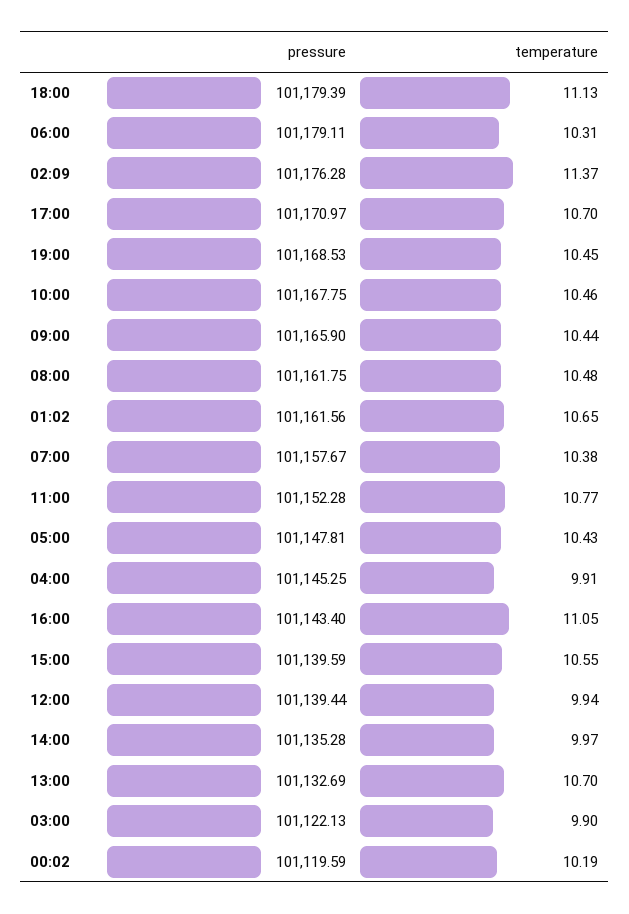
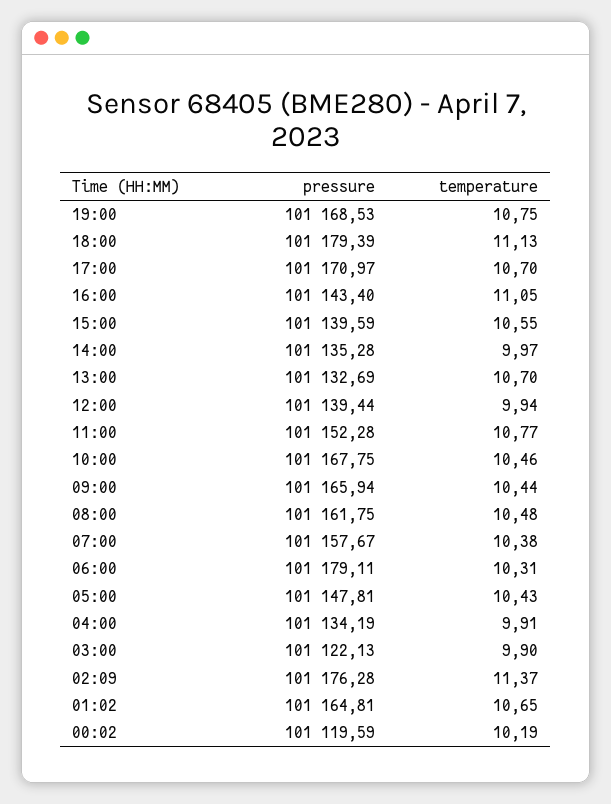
  {
    "pressure": {
      "18:00": 101179.39,
      "06:00": 101179.11,
      "02:09": 101176.28,
      "17:00": 101170.97,
      "19:00": 101168.53,
      "10:00": 101167.75,
-     "09:00": 101165.9,
+     "09:00": 101165.94,
      "08:00": 101161.75,
-     "01:02": 101161.56,
+     "01:02": 101164.81,
      "07:00": 101157.67,
      "11:00": 101152.28,
      "05:00": 101147.81,
-     "04:00": 101145.25,
+     "04:00": 101134.19,
      "16:00": 101143.4,
      "15:00": 101139.59,
      "12:00": 101139.44,
      "14:00": 101135.28,
      "13:00": 101132.69,
      "03:00": 101122.13,
      "00:02": 101119.59
    },
    "temperature": {
      "18:00": 11.13,
      "06:00": 10.31,
      "02:09": 11.37,
      "17:00": 10.7,
-     "19:00": 10.45,
+     "19:00": 10.75,
      "10:00": 10.46,
      "09:00": 10.44,
      "08:00": 10.48,
      "01:02": 10.65,
      "07:00": 10.38,
      "11:00": 10.77,
      "05:00": 10.43,
      "04:00": 9.91,
      "16:00": 11.05,
      "15:00": 10.55,
      "12:00": 9.94,
      "14:00": 9.97,
      "13:00": 10.7,
      "03:00": 9.9,
      "00:02": 10.19
    }
  }

